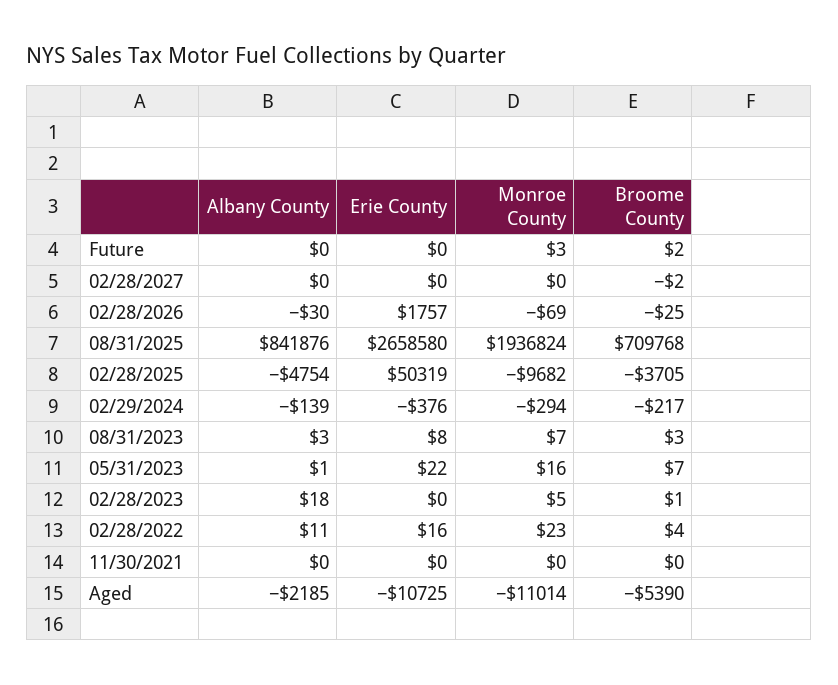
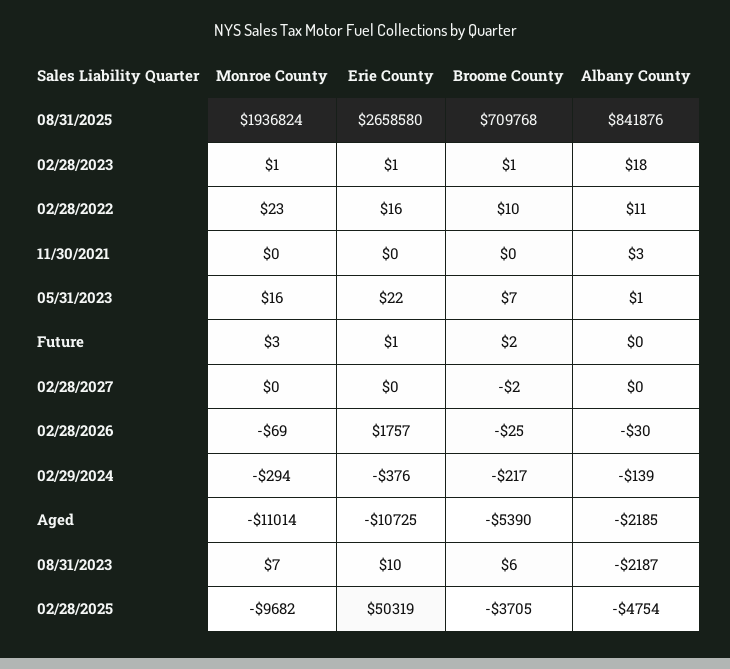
  {
    "Albany County": {
      "Future": 0,
      "02/28/2027": 0,
      "02/28/2026": -30,
      "08/31/2025": 841876,
      "02/28/2025": -4754,
      "02/29/2024": -139,
-     "08/31/2023": 3,
+     "08/31/2023": -2187,
      "05/31/2023": 1,
      "02/28/2023": 18,
      "02/28/2022": 11,
-     "11/30/2021": 0,
+     "11/30/2021": 3,
      "Aged": -2185
    },
    "Erie County": {
-     "Future": 0,
+     "Future": 1,
      "02/28/2027": 0,
      "02/28/2026": 1757,
      "08/31/2025": 2658580,
      "02/28/2025": 50319,
      "02/29/2024": -376,
-     "08/31/2023": 8,
+     "08/31/2023": 10,
      "05/31/2023": 22,
-     "02/28/2023": 0,
+     "02/28/2023": 1,
      "02/28/2022": 16,
      "11/30/2021": 0,
      "Aged": -10725
    },
    "Monroe County": {
      "Future": 3,
      "02/28/2027": 0,
      "02/28/2026": -69,
      "08/31/2025": 1936824,
      "02/28/2025": -9682,
      "02/29/2024": -294,
      "08/31/2023": 7,
      "05/31/2023": 16,
-     "02/28/2023": 5,
+     "02/28/2023": 1,
      "02/28/2022": 23,
      "11/30/2021": 0,
      "Aged": -11014
    },
    "Broome County": {
      "Future": 2,
      "02/28/2027": -2,
      "02/28/2026": -25,
      "08/31/2025": 709768,
      "02/28/2025": -3705,
      "02/29/2024": -217,
-     "08/31/2023": 3,
+     "08/31/2023": 6,
      "05/31/2023": 7,
      "02/28/2023": 1,
-     "02/28/2022": 4,
+     "02/28/2022": 10,
      "11/30/2021": 0,
      "Aged": -5390
    }
  }

